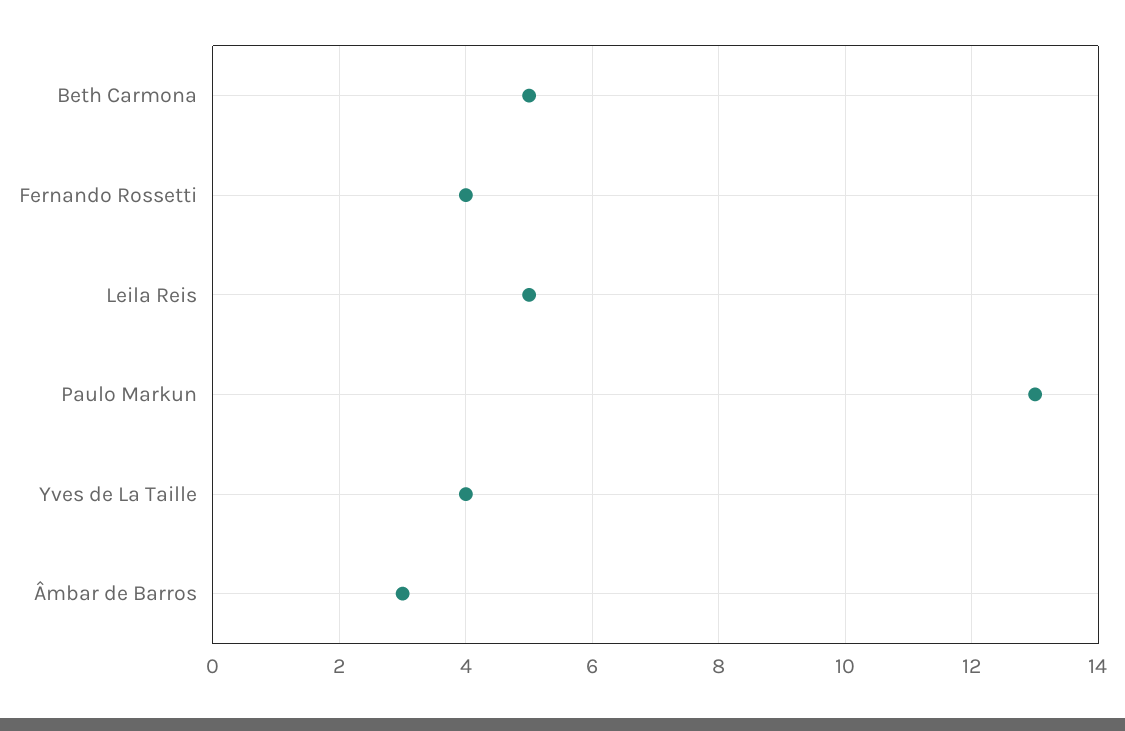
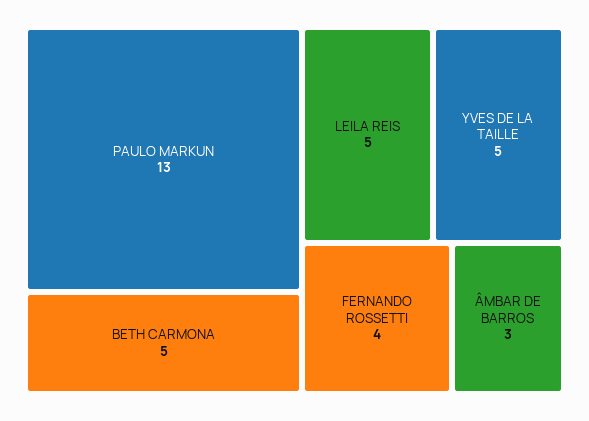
  {
    "Beth Carmona": 5,
    "Fernando Rossetti": 4,
    "Leila Reis": 5,
    "Paulo Markun": 13,
-   "Yves de La Taille": 4,
+   "Yves de La Taille": 5,
    "Âmbar de Barros": 3
  }

